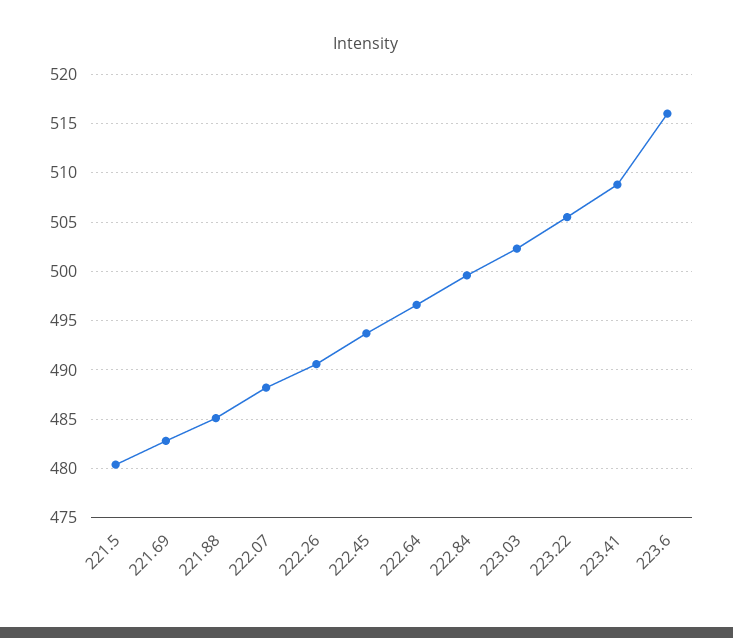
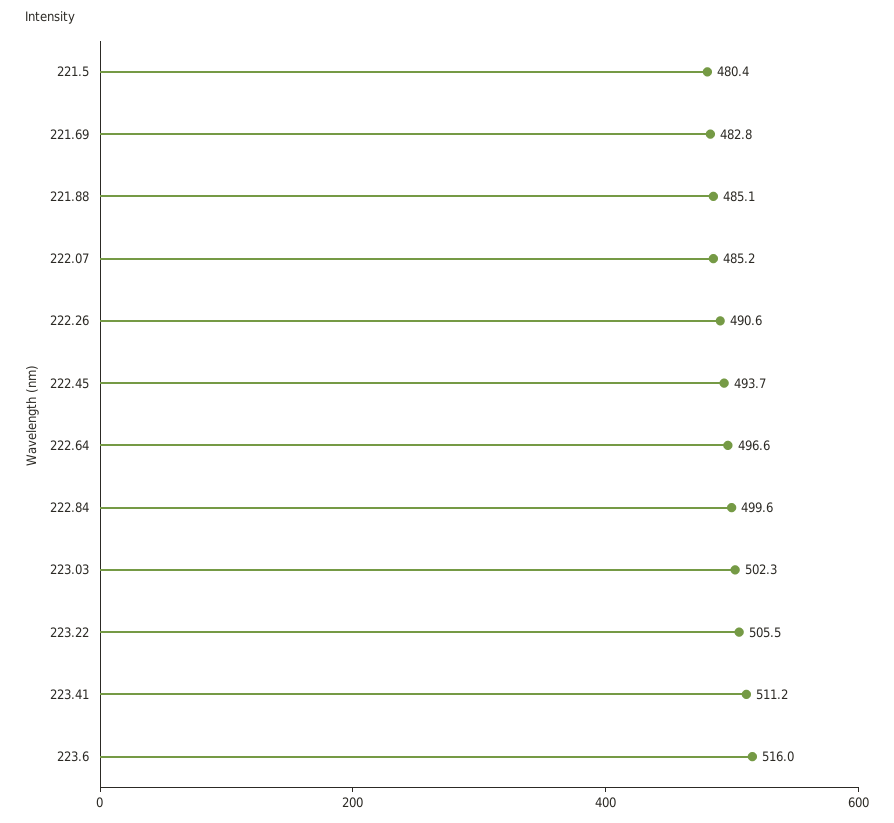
  {
    "221.5": 480.4,
    "221.69": 482.8,
    "221.88": 485.1,
-   "222.07": 488,
+   "222.07": 485.2,
    "222.26": 490.6,
    "222.45": 493.7,
    "222.64": 496.6,
    "222.84": 499.6,
    "223.03": 502.3,
    "223.22": 505.5,
-   "223.41": 509,
+   "223.41": 511.2,
    "223.6": 516
  }

